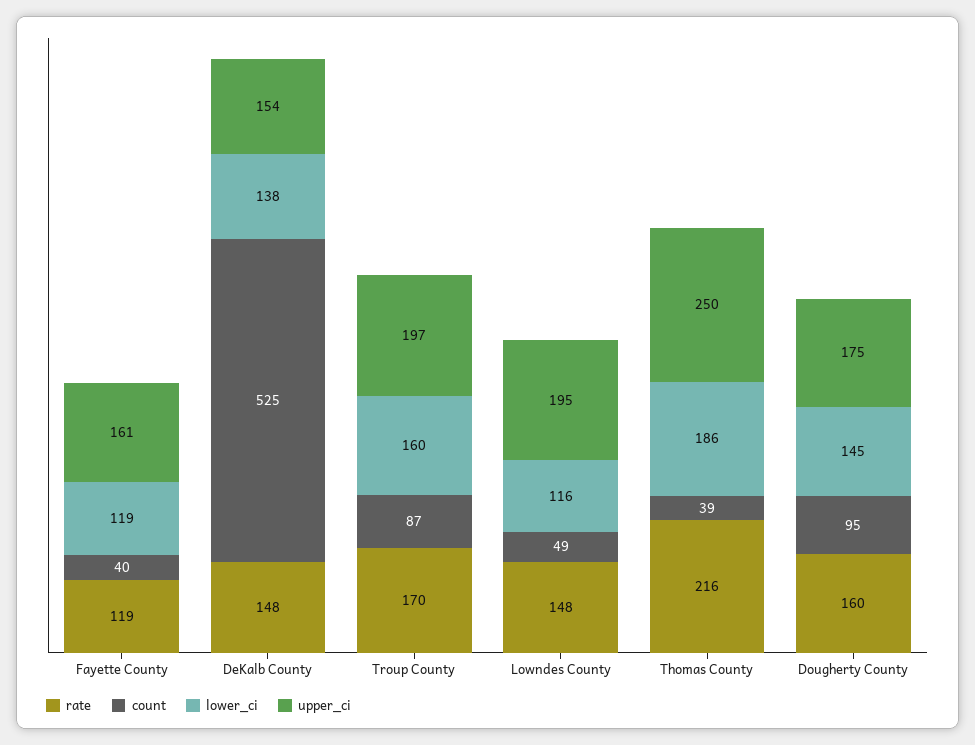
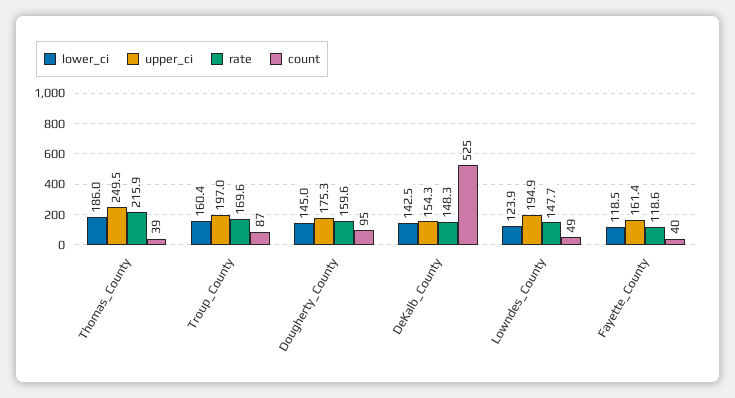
  {
    "rate": {
      "Fayette County": 118.6,
      "DeKalb County": 148.3,
      "Troup County": 169.6,
      "Lowndes County": 147.7,
      "Thomas County": 215.9,
      "Dougherty County": 159.6
    },
    "count": {
      "Fayette County": 40,
      "DeKalb County": 525,
      "Troup County": 87,
      "Lowndes County": 49,
      "Thomas County": 39,
      "Dougherty County": 95
    },
    "lower_ci": {
      "Fayette County": 118.5,
-     "DeKalb County": 138,
+     "DeKalb County": 142.5,
      "Troup County": 160.4,
-     "Lowndes County": 116,
+     "Lowndes County": 123.9,
      "Thomas County": 186,
      "Dougherty County": 145
    },
    "upper_ci": {
      "Fayette County": 161.4,
      "DeKalb County": 154.3,
      "Troup County": 197,
      "Lowndes County": 194.9,
      "Thomas County": 249.5,
      "Dougherty County": 175.3
    }
  }

